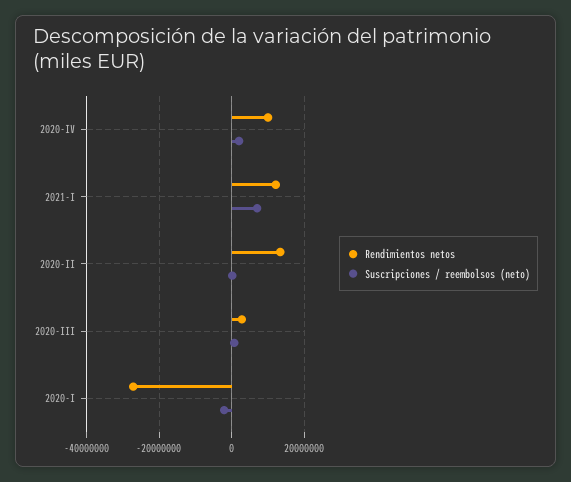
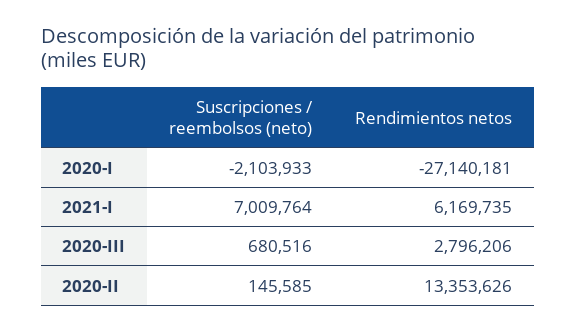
  {
    "Rendimientos netos": {
-     "2020-IV": 10000000,
-     "2021-I": 12000000,
+     "2021-I": 6169735,
      "2020-II": 13353626,
      "2020-III": 2796206,
      "2020-I": -27140181
    },
    "Suscripciones / reembolsos (neto)": {
-     "2020-IV": 2000000,
      "2021-I": 7009764,
      "2020-II": 145585,
      "2020-III": 680516,
      "2020-I": -2103933
    }
  }

